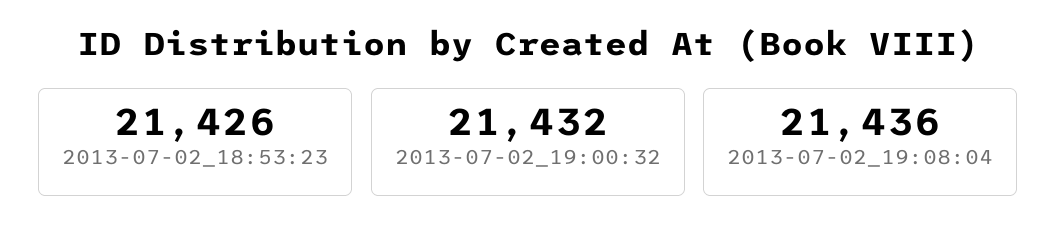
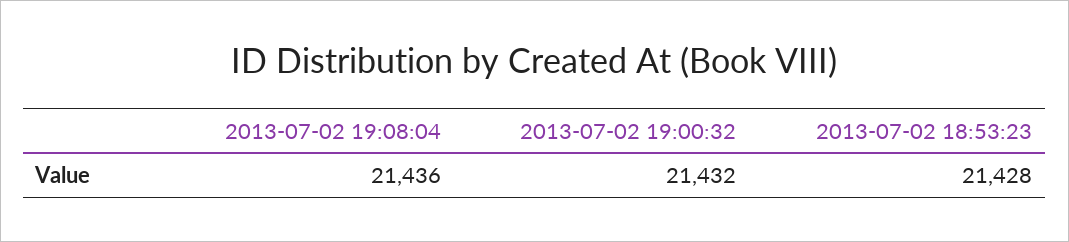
  {
-   "2013-07-02_18:53:23": 21426,
+   "2013-07-02_18:53:23": 21428,
    "2013-07-02_19:00:32": 21432,
    "2013-07-02_19:08:04": 21436
  }

